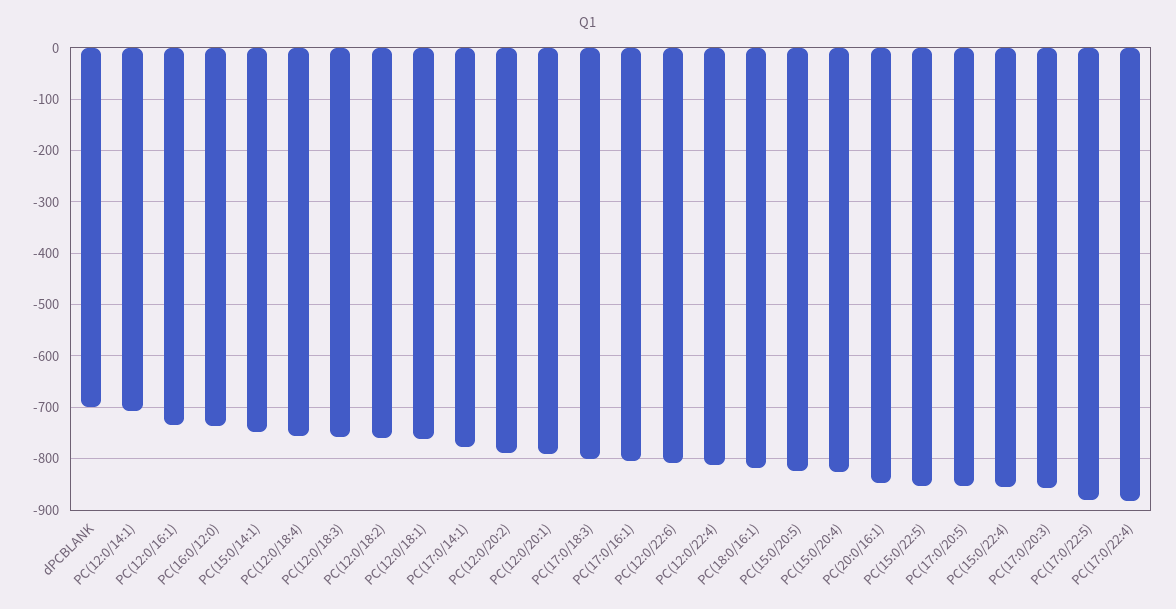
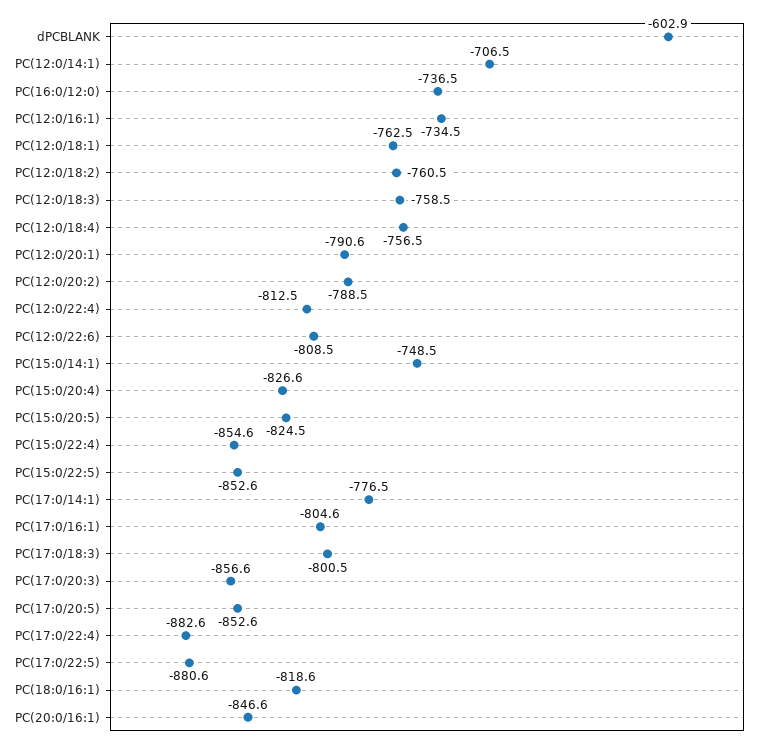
  {
-   "dPCBLANK": -700,
+   "dPCBLANK": -602.9,
    "PC(12:0/14:1)": -706.5,
    "PC(12:0/16:1)": -734.5,
    "PC(16:0/12:0)": -736.5,
    "PC(15:0/14:1)": -748.5,
    "PC(12:0/18:4)": -756.5,
    "PC(12:0/18:3)": -758.5,
    "PC(12:0/18:2)": -760.5,
    "PC(12:0/18:1)": -762.5,
    "PC(17:0/14:1)": -776.5,
    "PC(12:0/20:2)": -788.5,
    "PC(12:0/20:1)": -790.6,
    "PC(17:0/18:3)": -800.5,
    "PC(17:0/16:1)": -804.6,
    "PC(12:0/22:6)": -808.5,
    "PC(12:0/22:4)": -812.5,
    "PC(18:0/16:1)": -818.6,
    "PC(15:0/20:5)": -824.5,
    "PC(15:0/20:4)": -826.6,
    "PC(20:0/16:1)": -846.6,
    "PC(15:0/22:5)": -852.6,
    "PC(17:0/20:5)": -852.6,
    "PC(15:0/22:4)": -854.6,
    "PC(17:0/20:3)": -856.6,
    "PC(17:0/22:5)": -880.6,
    "PC(17:0/22:4)": -882.6
  }

